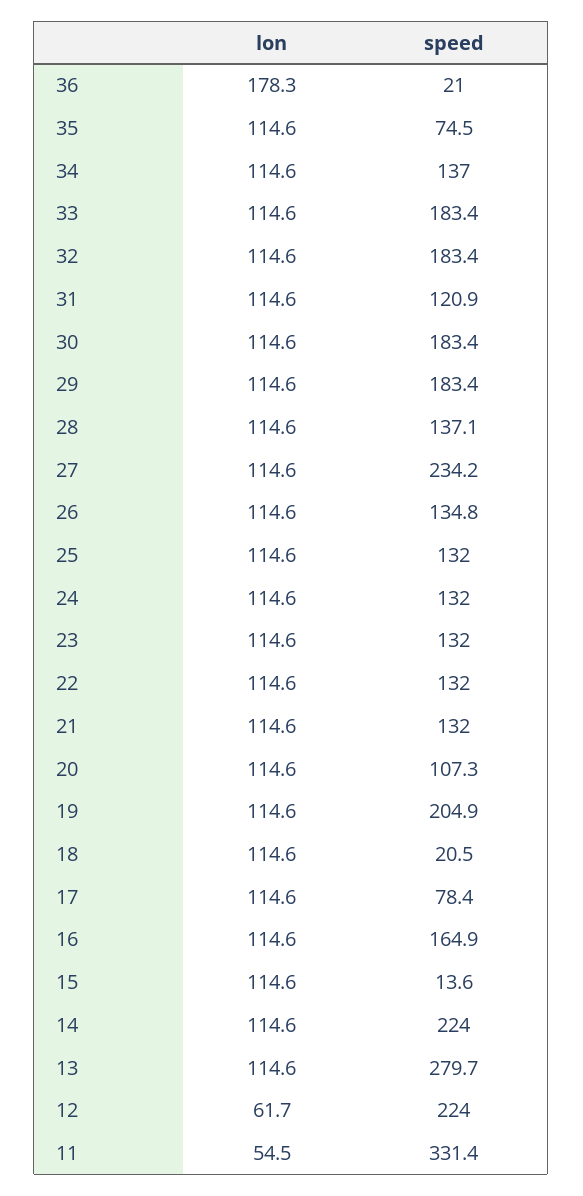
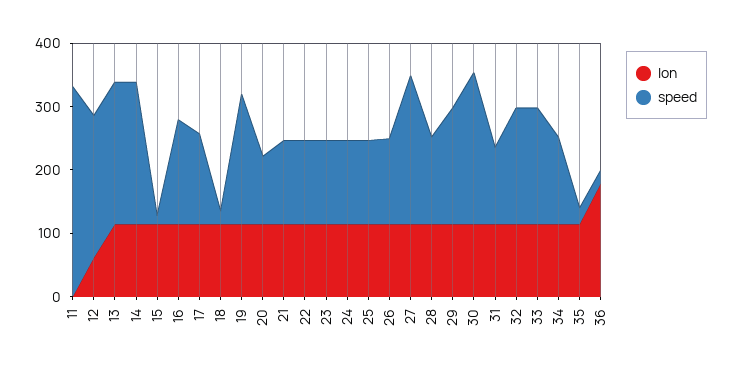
  {
    "lon": {
      "36": 178.3,
      "35": 114.6,
      "34": 114.6,
      "33": 114.6,
      "32": 114.6,
      "31": 114.6,
      "30": 114.6,
      "29": 114.6,
      "28": 114.6,
      "27": 114.6,
      "26": 114.6,
      "25": 114.6,
      "24": 114.6,
      "23": 114.6,
      "22": 114.6,
      "21": 114.6,
      "20": 114.6,
      "19": 114.6,
      "18": 114.6,
      "17": 114.6,
      "16": 114.6,
      "15": 114.6,
      "14": 114.6,
      "13": 114.6,
      "12": 61.7,
-     "11": 54.5
+     "11": 0
    },
    "speed": {
      "36": 21,
-     "35": 74.5,
+     "35": 20,
      "34": 137,
      "33": 183.4,
      "32": 183.4,
      "31": 120.9,
-     "30": 183.4,
+     "30": 240,
      "29": 183.4,
      "28": 137.1,
      "27": 234.2,
      "26": 134.8,
      "25": 132,
      "24": 132,
      "23": 132,
      "22": 132,
      "21": 132,
      "20": 107.3,
      "19": 204.9,
      "18": 20.5,
-     "17": 78.4,
+     "17": 140,
      "16": 164.9,
      "15": 13.6,
      "14": 224,
-     "13": 279.7,
+     "13": 220,
      "12": 224,
      "11": 331.4
    }
  }

